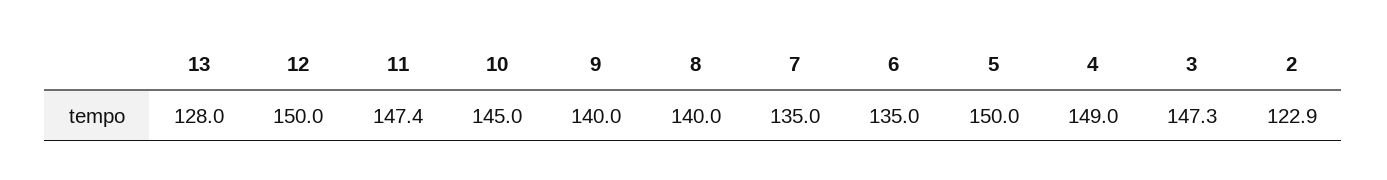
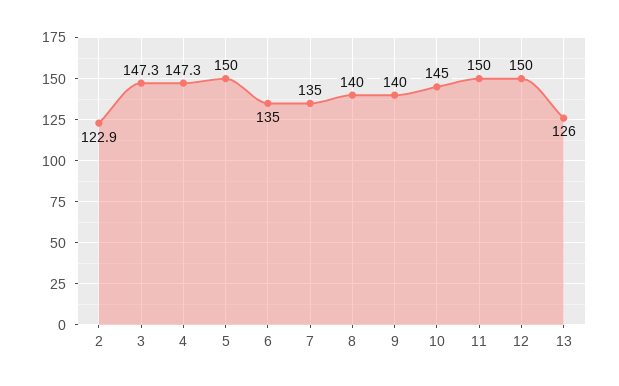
  {
-   "13": 128,
+   "13": 126,
    "12": 150,
-   "11": 147.4,
+   "11": 150,
    "10": 145,
    "9": 140,
    "8": 140,
    "7": 135,
    "6": 135,
    "5": 150,
-   "4": 149,
+   "4": 147.3,
    "3": 147.3,
    "2": 122.9
  }

